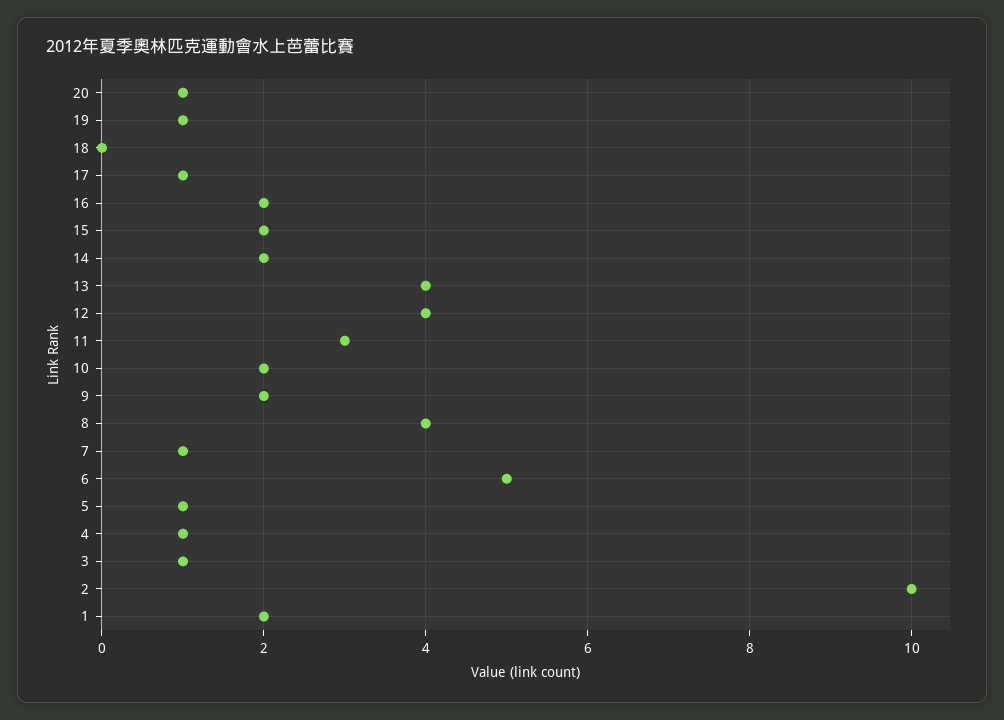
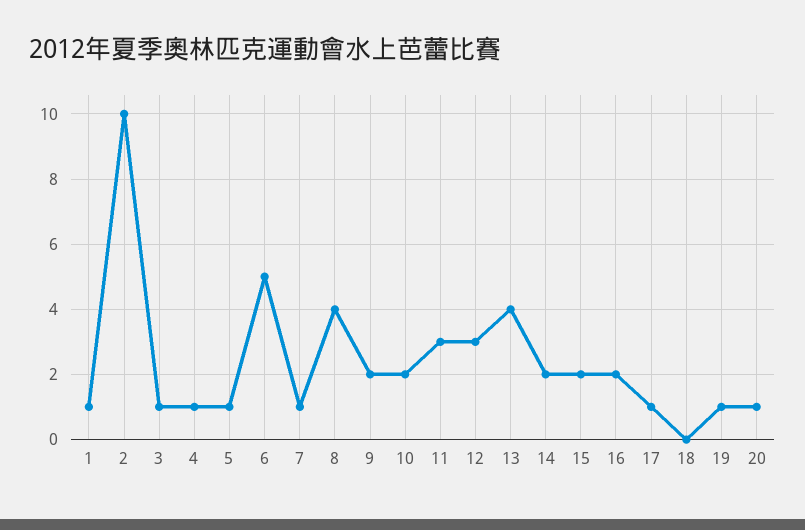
  {
    "20": 1,
    "19": 1,
    "18": 0,
    "17": 1,
    "16": 2,
    "15": 2,
    "14": 2,
    "13": 4,
-   "12": 4,
+   "12": 3,
    "11": 3,
    "10": 2,
    "9": 2,
    "8": 4,
    "7": 1,
    "6": 5,
    "5": 1,
    "4": 1,
    "3": 1,
    "2": 10,
-   "1": 2
+   "1": 1
  }

